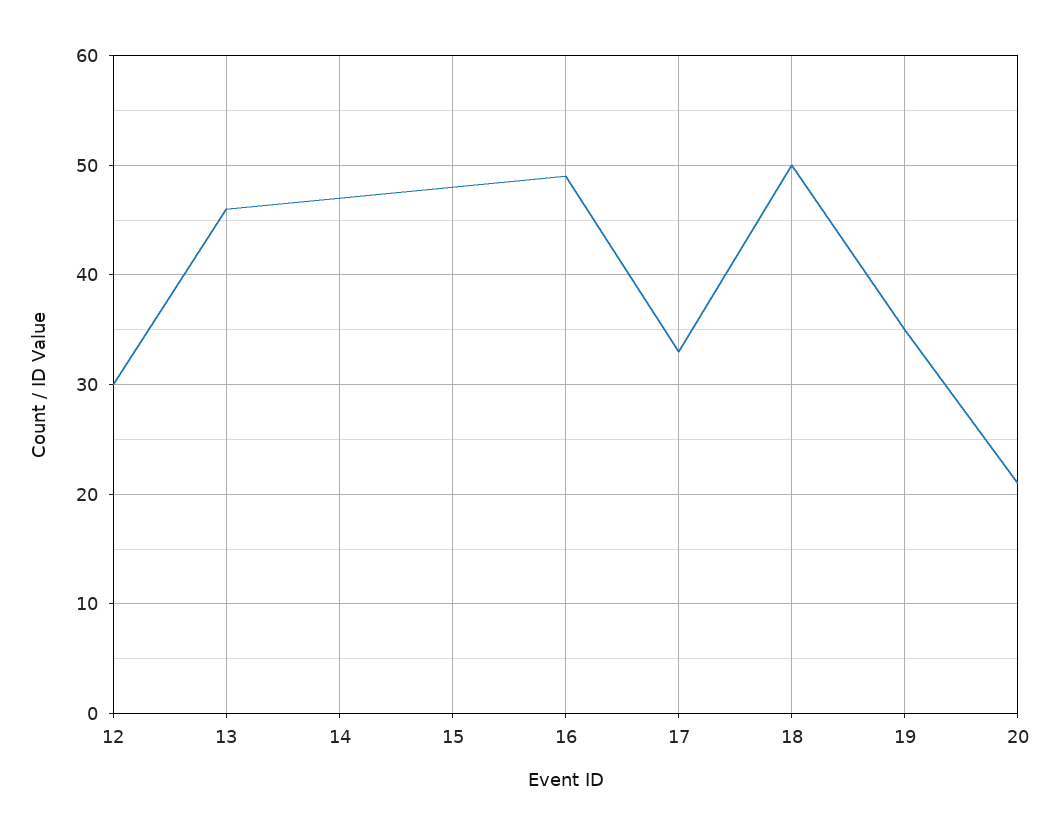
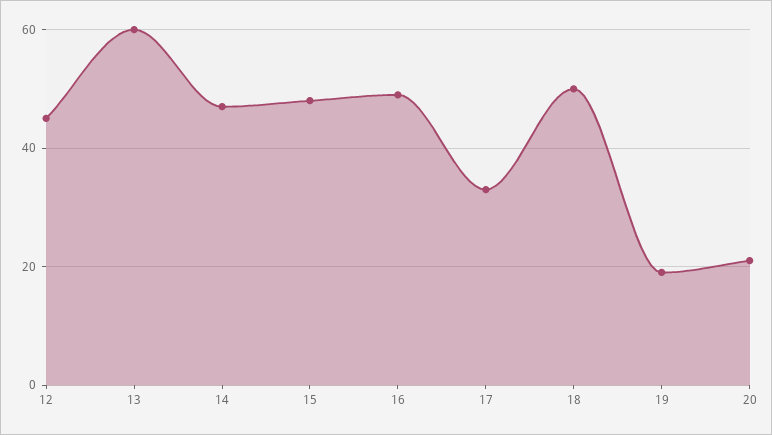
  {
-   "12": 30,
+   "12": 45,
-   "13": 46,
+   "13": 60,
    "14": 47,
    "15": 48,
    "16": 49,
    "17": 33,
    "18": 50,
-   "19": 35,
+   "19": 20,
    "20": 21
  }

